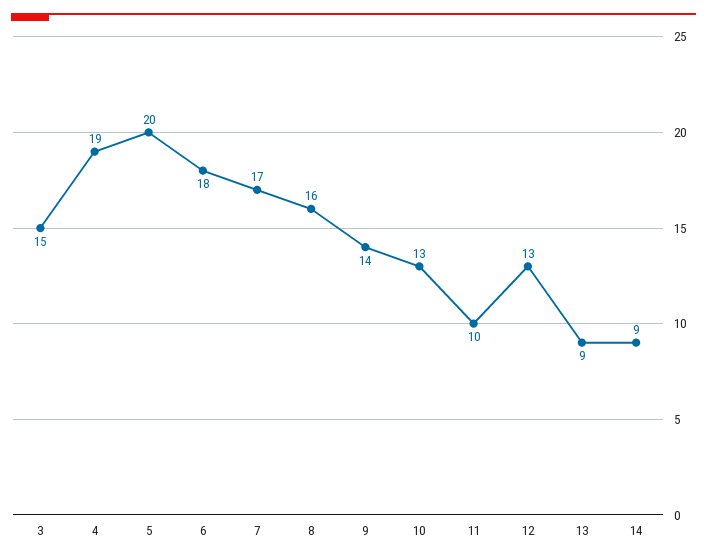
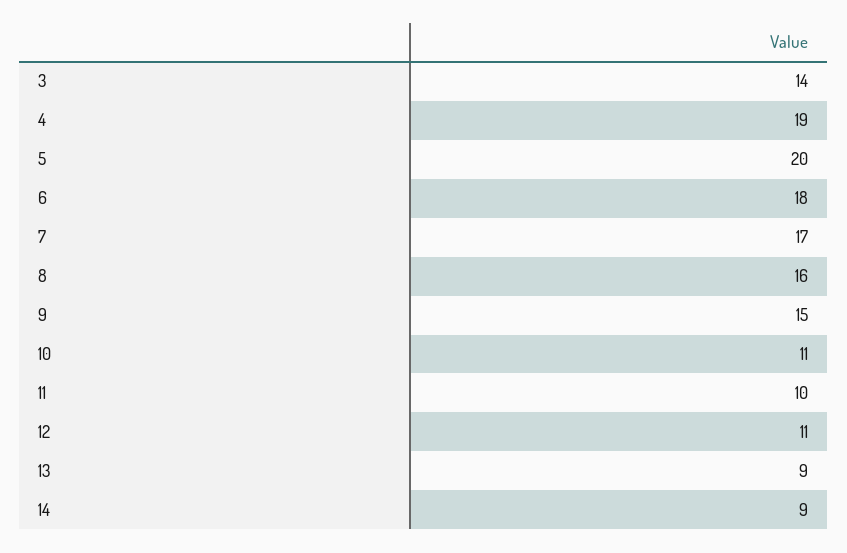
  {
-   "3": 15,
+   "3": 14,
    "4": 19,
    "5": 20,
    "6": 18,
    "7": 17,
    "8": 16,
-   "9": 14,
+   "9": 15,
-   "10": 13,
+   "10": 11,
    "11": 10,
-   "12": 13,
+   "12": 11,
    "13": 9,
    "14": 9
  }

